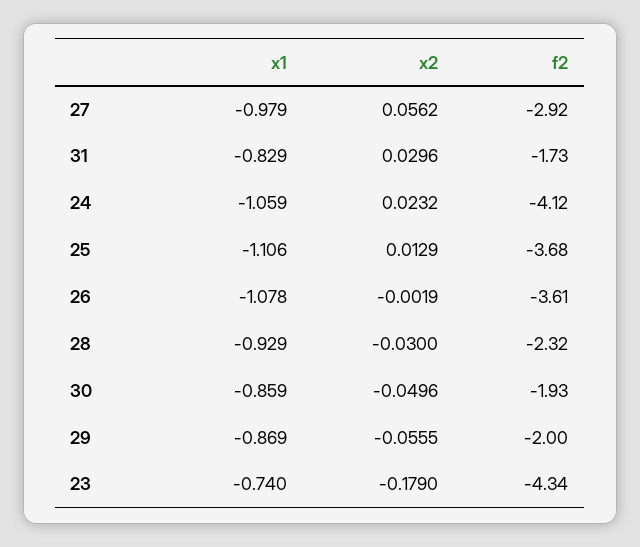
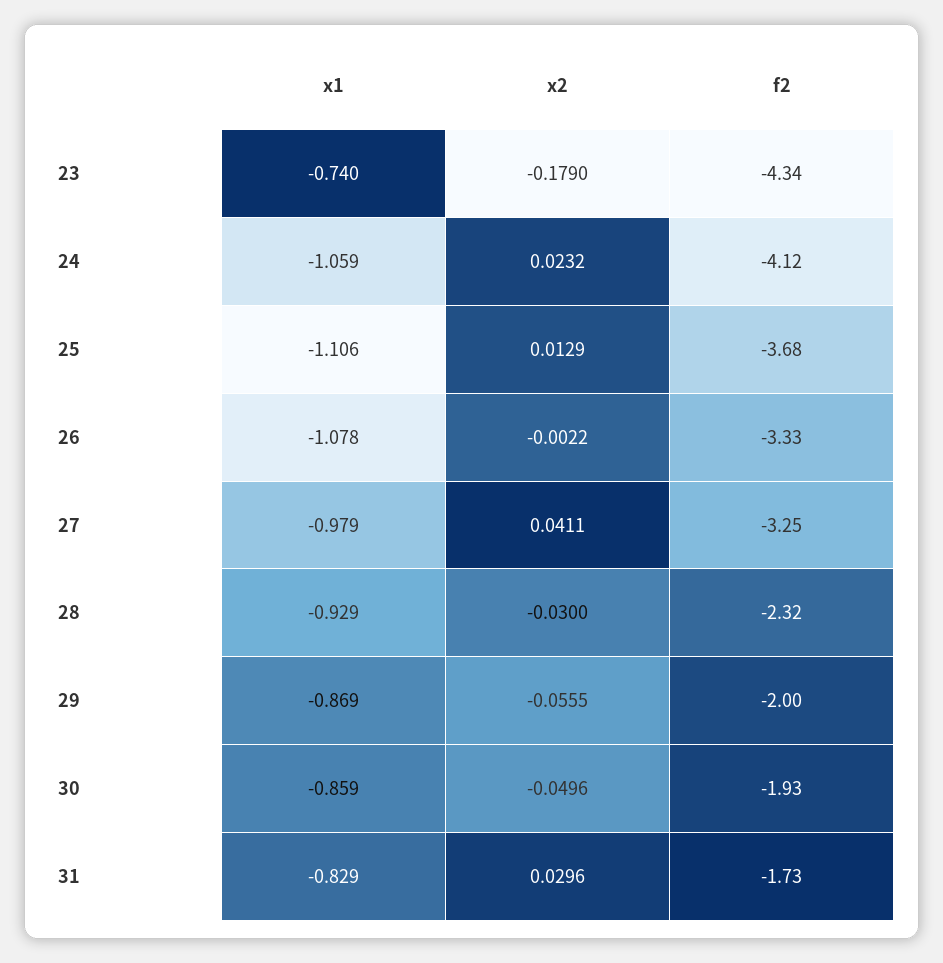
  {
    "x1": {
      "27": -0.979,
      "31": -0.829,
      "24": -1.059,
      "25": -1.106,
      "26": -1.078,
      "28": -0.929,
      "30": -0.859,
      "29": -0.869,
      "23": -0.74
    },
    "x2": {
-     "27": 0.0562,
+     "27": 0.0411,
      "31": 0.0296,
      "24": 0.0232,
      "25": 0.0129,
-     "26": -0.0019,
+     "26": -0.0022,
      "28": -0.03,
      "30": -0.0496,
      "29": -0.0555,
      "23": -0.179
    },
    "f2": {
-     "27": -2.92,
+     "27": -3.25,
      "31": -1.73,
      "24": -4.12,
      "25": -3.68,
-     "26": -3.61,
+     "26": -3.33,
      "28": -2.32,
      "30": -1.93,
      "29": -2,
      "23": -4.34
    }
  }

